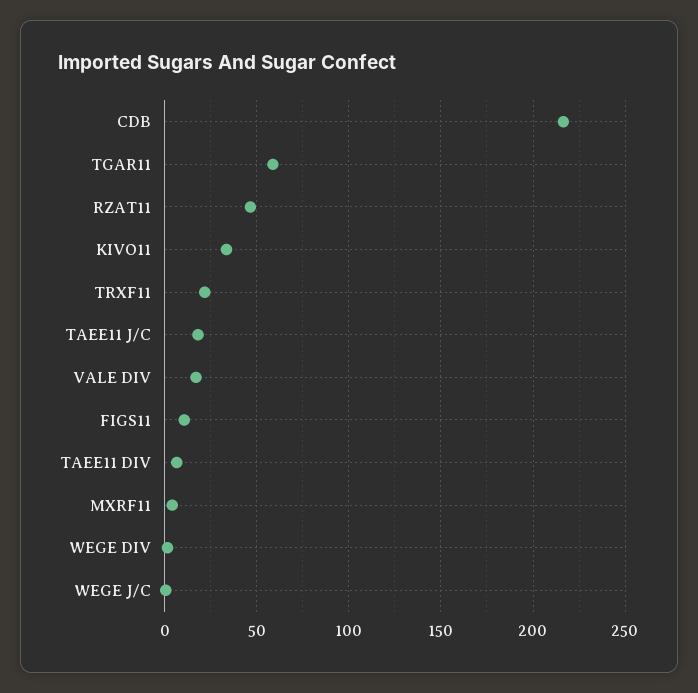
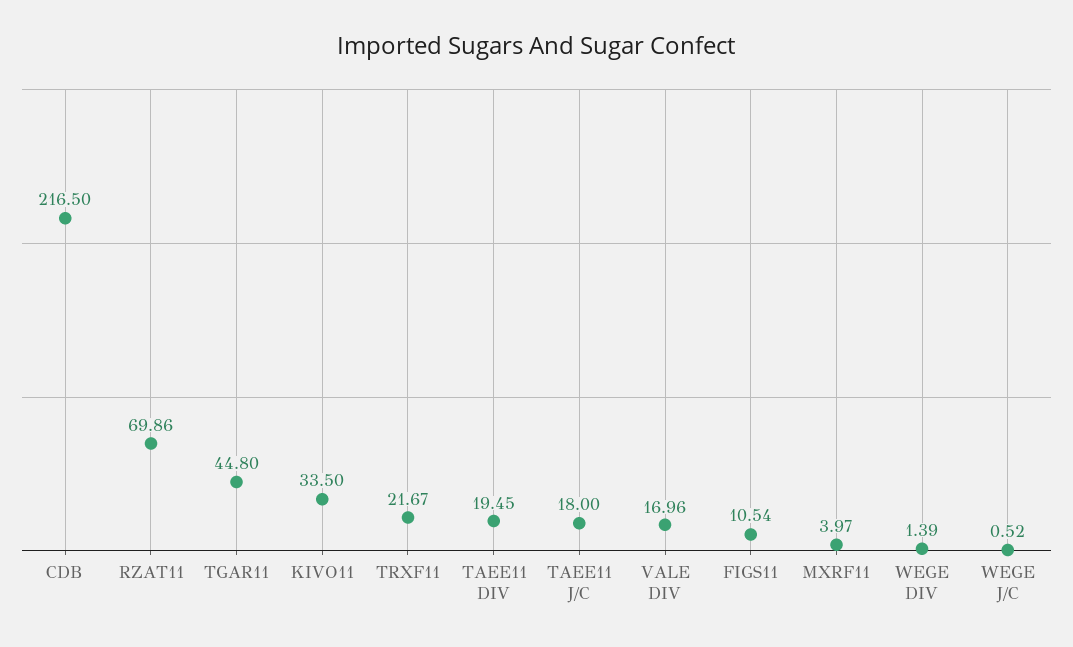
  {
    "CDB": 216.5,
-   "TGAR11": 60,
+   "TGAR11": 44.8,
-   "RZAT11": 45,
+   "RZAT11": 69.86,
    "KIVO11": 33.5,
    "TRXF11": 21.67,
    "TAEE11 J/C": 18,
    "VALE DIV": 16.96,
    "FIGS11": 10.54,
-   "TAEE11 DIV": 5,
+   "TAEE11 DIV": 19.45,
    "MXRF11": 3.97,
    "WEGE DIV": 1.39,
    "WEGE J/C": 0.52
  }

